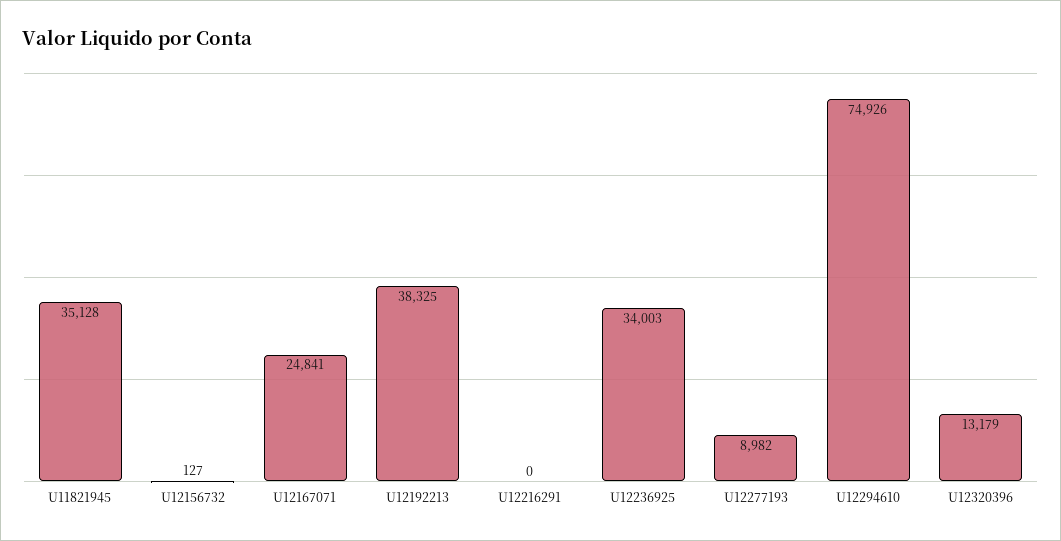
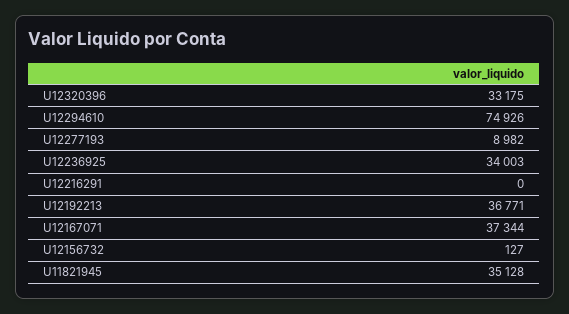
  {
    "U11821945": 35128,
    "U12156732": 127,
-   "U12167071": 24841,
+   "U12167071": 37344,
-   "U12192213": 38325,
+   "U12192213": 36771,
    "U12216291": 0,
    "U12236925": 34003,
    "U12277193": 8982,
    "U12294610": 74926,
-   "U12320396": 13179
+   "U12320396": 33175
  }

